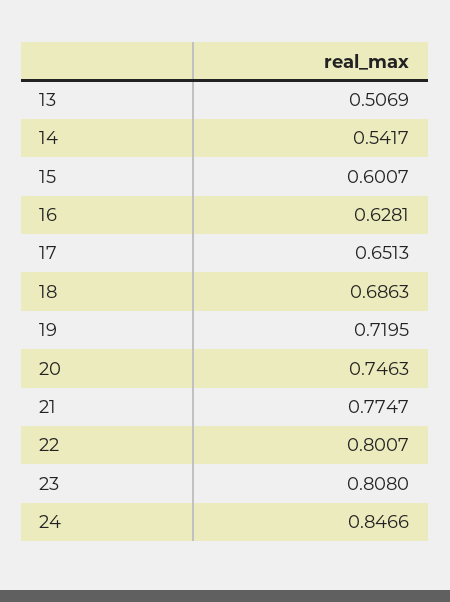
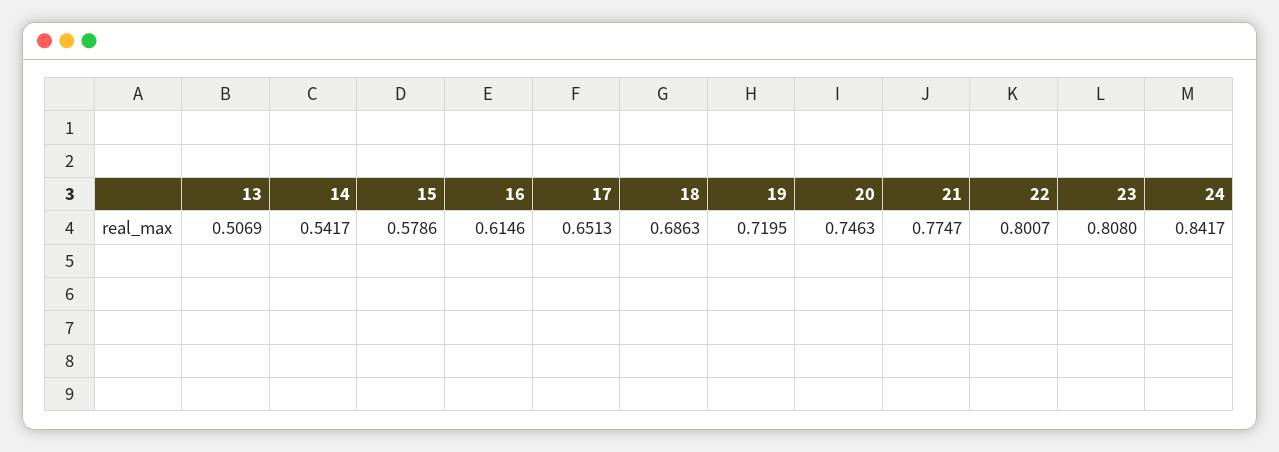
  {
    "13": 0.5069,
    "14": 0.5417,
-   "15": 0.6007,
+   "15": 0.5786,
-   "16": 0.6281,
+   "16": 0.6146,
    "17": 0.6513,
    "18": 0.6863,
    "19": 0.7195,
    "20": 0.7463,
    "21": 0.7747,
    "22": 0.8007,
    "23": 0.808,
-   "24": 0.8466
+   "24": 0.8417
  }

